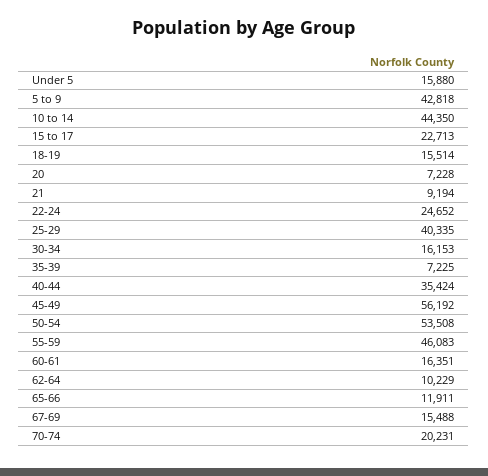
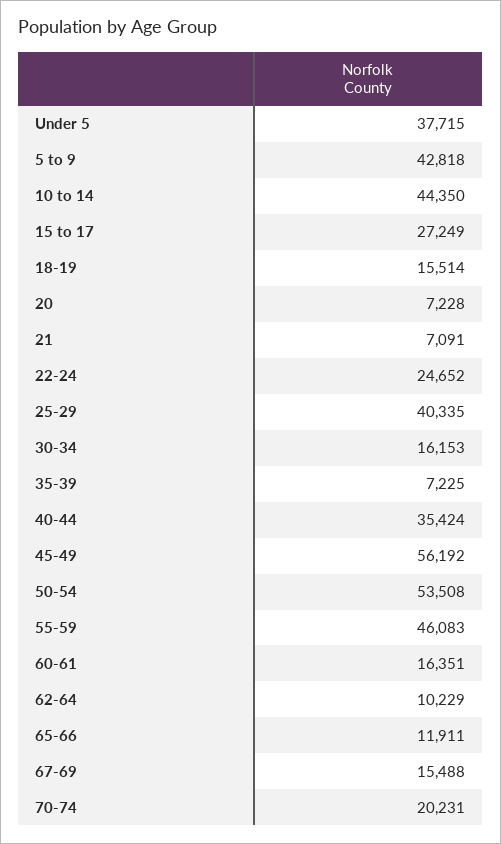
  {
-   "Under 5": 15880,
+   "Under 5": 37715,
    "5 to 9": 42818,
    "10 to 14": 44350,
-   "15 to 17": 22713,
+   "15 to 17": 27249,
    "18-19": 15514,
    "20": 7228,
-   "21": 9194,
+   "21": 7091,
    "22-24": 24652,
    "25-29": 40335,
    "30-34": 16153,
    "35-39": 7225,
    "40-44": 35424,
    "45-49": 56192,
    "50-54": 53508,
    "55-59": 46083,
    "60-61": 16351,
    "62-64": 10229,
    "65-66": 11911,
    "67-69": 15488,
    "70-74": 20231
  }

